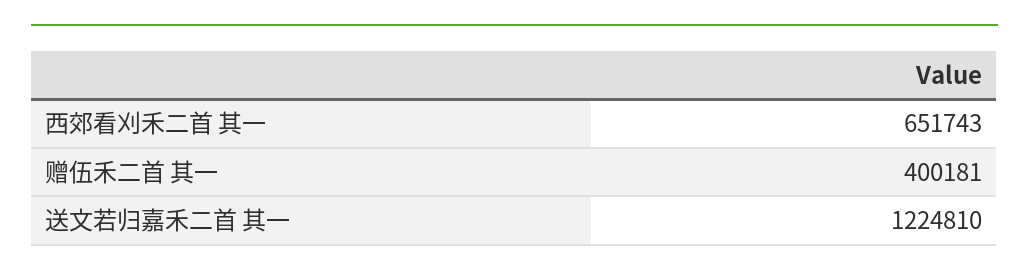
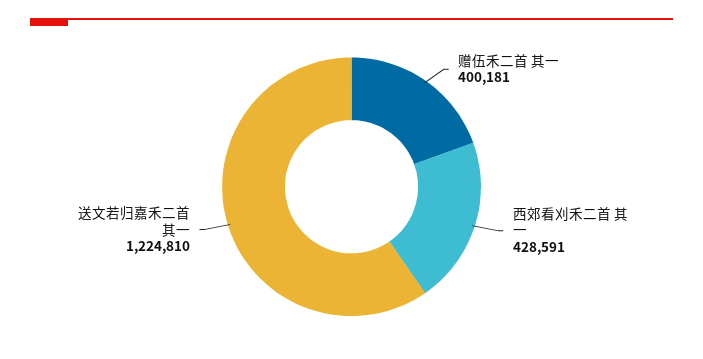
  {
-   "西郊看刈禾二首 其一": 651743,
+   "西郊看刈禾二首 其一": 428591,
    "赠伍禾二首 其一": 400181,
    "送文若归嘉禾二首 其一": 1224810
  }

